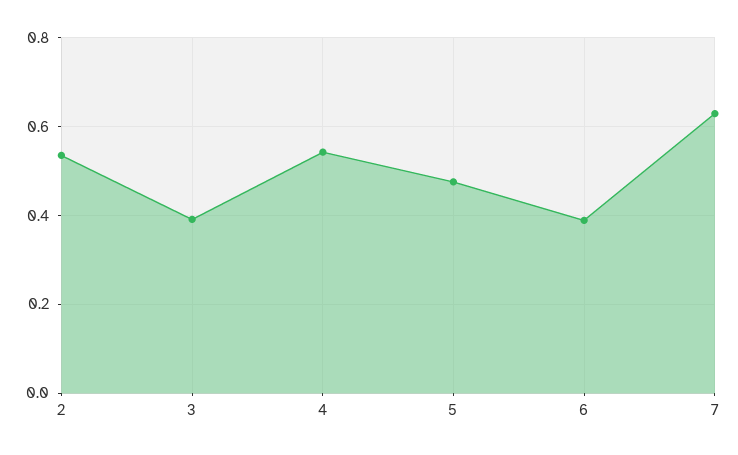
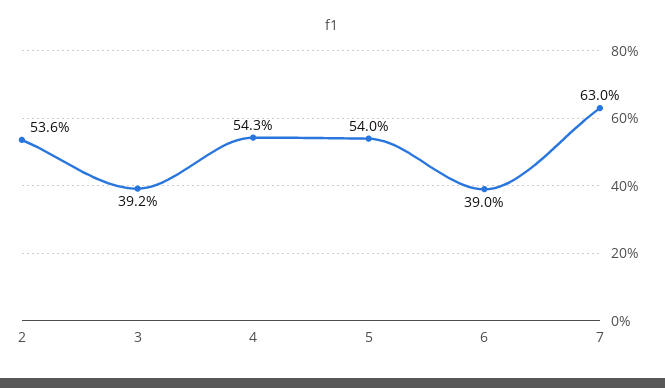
  {
    "2": 0.536,
    "3": 0.392,
    "4": 0.543,
-   "5": 0.48,
+   "5": 0.54,
    "6": 0.39,
    "7": 0.63
  }

